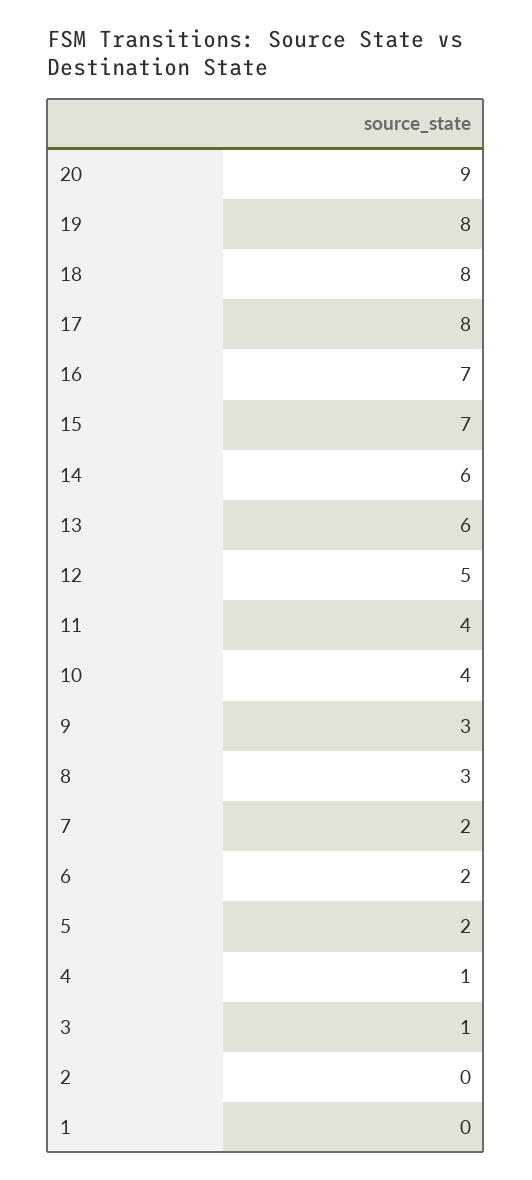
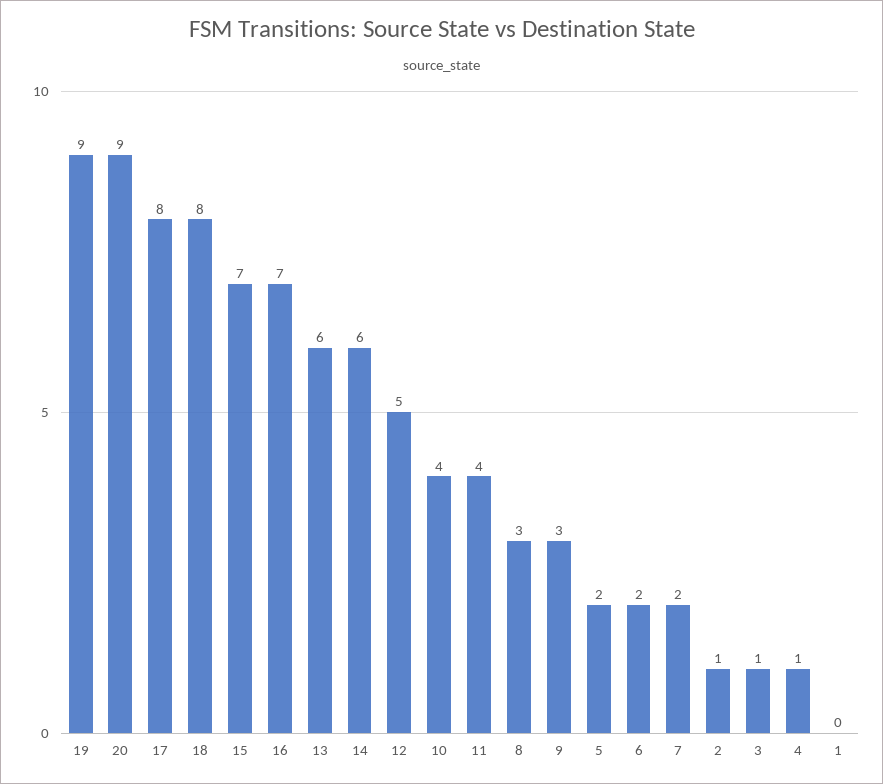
  {
    "20": 9,
-   "19": 8,
+   "19": 9,
    "18": 8,
    "17": 8,
    "16": 7,
    "15": 7,
    "14": 6,
    "13": 6,
    "12": 5,
    "11": 4,
    "10": 4,
    "9": 3,
    "8": 3,
    "7": 2,
    "6": 2,
    "5": 2,
    "4": 1,
    "3": 1,
-   "2": 0,
+   "2": 1,
    "1": 0
  }

